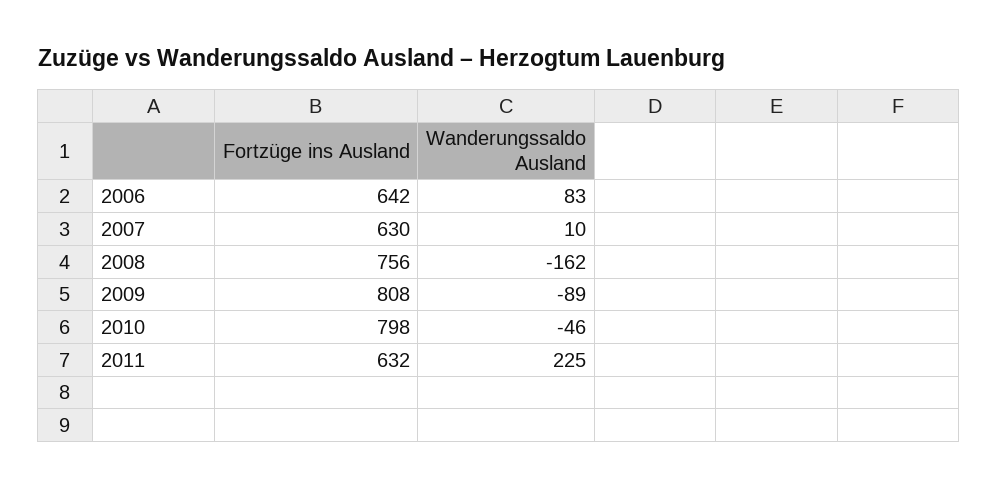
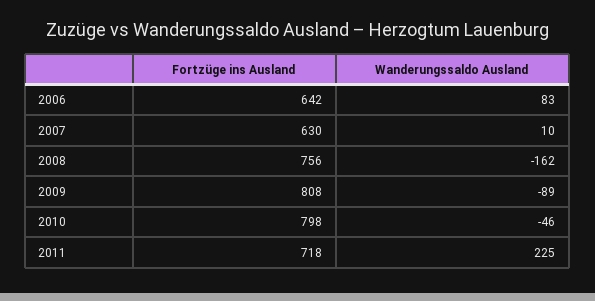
  {
    "Fortzüge ins Ausland": {
      "2006": 642,
      "2007": 630,
      "2008": 756,
      "2009": 808,
      "2010": 798,
-     "2011": 632
+     "2011": 718
    },
    "Wanderungssaldo Ausland": {
      "2006": 83,
      "2007": 10,
      "2008": -162,
      "2009": -89,
      "2010": -46,
      "2011": 225
    }
  }

